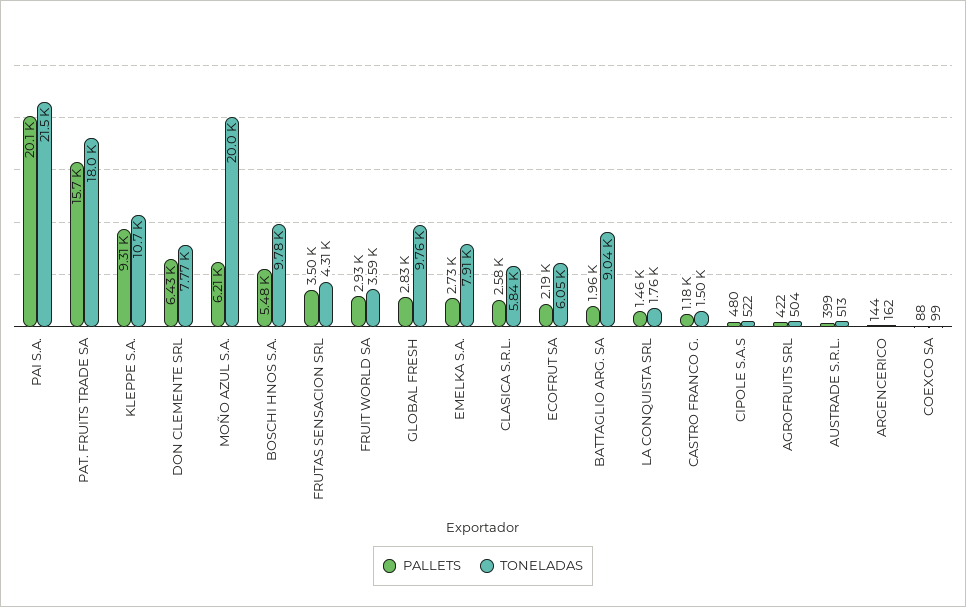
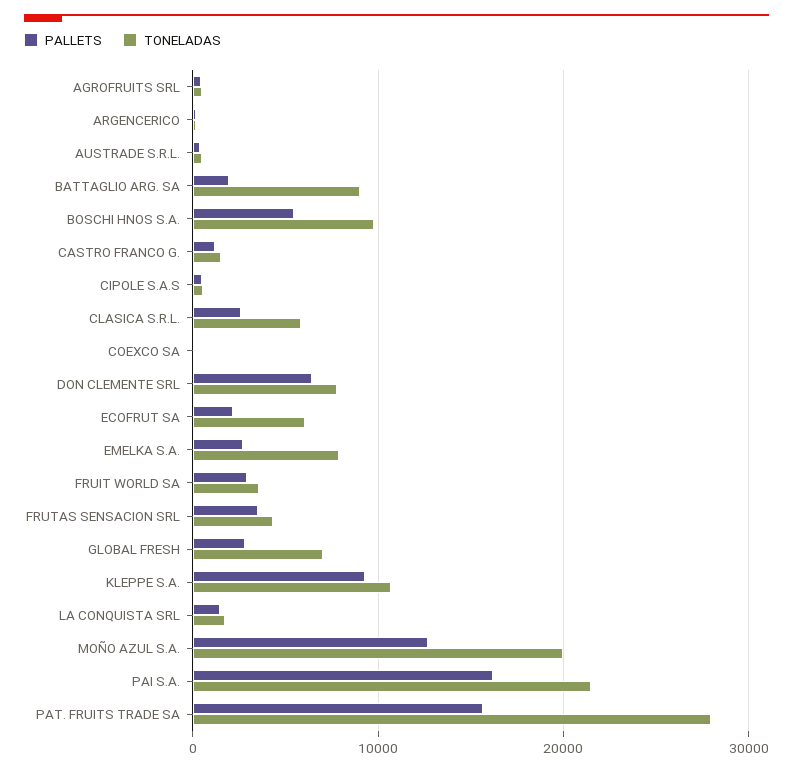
  {
    "PALLETS": {
-     "PAI S.A.": 20100,
+     "PAI S.A.": 16000,
      "PAT. FRUITS TRADE SA": 15700,
      "KLEPPE S.A.": 9310,
      "DON CLEMENTE SRL": 6430,
-     "MOÑO AZUL S.A.": 6210,
+     "MOÑO AZUL S.A.": 13000,
      "BOSCHI HNOS S.A.": 5480,
      "FRUTAS SENSACION SRL": 3500,
      "FRUIT WORLD SA": 2930,
      "GLOBAL FRESH": 2830,
      "EMELKA S.A.": 2730,
      "CLASICA S.R.L.": 2580,
      "ECOFRUT SA": 2190,
      "BATTAGLIO ARG. SA": 1960,
      "LA CONQUISTA SRL": 1460,
      "CASTRO FRANCO G.": 1180,
      "CIPOLE S.A.S": 480,
      "AGROFRUITS SRL": 422,
      "AUSTRADE S.R.L.": 399,
      "ARGENCERICO": 144,
      "COEXCO SA": 88
    },
    "TONELADAS": {
      "PAI S.A.": 21500,
-     "PAT. FRUITS TRADE SA": 18000,
+     "PAT. FRUITS TRADE SA": 28000,
      "KLEPPE S.A.": 10700,
      "DON CLEMENTE SRL": 7770,
      "MOÑO AZUL S.A.": 20000,
      "BOSCHI HNOS S.A.": 9780,
      "FRUTAS SENSACION SRL": 4310,
      "FRUIT WORLD SA": 3590,
-     "GLOBAL FRESH": 9760,
+     "GLOBAL FRESH": 7000,
      "EMELKA S.A.": 7910,
      "CLASICA S.R.L.": 5840,
      "ECOFRUT SA": 6050,
      "BATTAGLIO ARG. SA": 9040,
      "LA CONQUISTA SRL": 1760,
      "CASTRO FRANCO G.": 1500,
      "CIPOLE S.A.S": 522,
      "AGROFRUITS SRL": 504,
      "AUSTRADE S.R.L.": 513,
      "ARGENCERICO": 162,
      "COEXCO SA": 99
    }
  }

